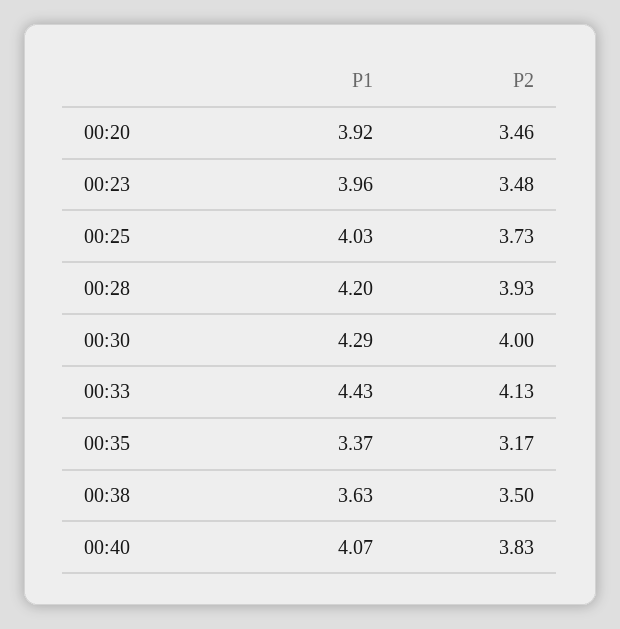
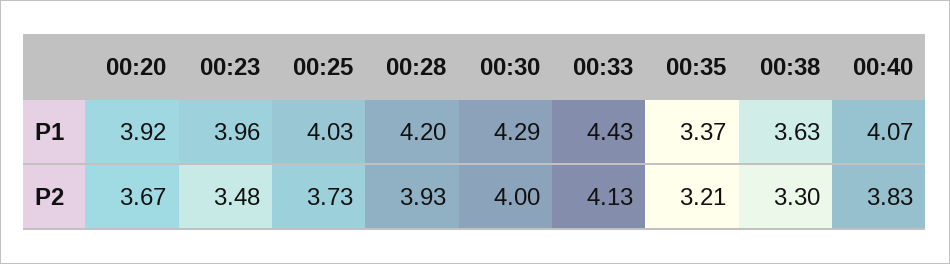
  {
    "P1": {
      "00:20": 3.92,
      "00:23": 3.96,
      "00:25": 4.03,
      "00:28": 4.2,
      "00:30": 4.29,
      "00:33": 4.43,
      "00:35": 3.37,
      "00:38": 3.63,
      "00:40": 4.07
    },
    "P2": {
-     "00:20": 3.46,
+     "00:20": 3.67,
      "00:23": 3.48,
      "00:25": 3.73,
      "00:28": 3.93,
      "00:30": 4,
      "00:33": 4.13,
-     "00:35": 3.17,
+     "00:35": 3.21,
-     "00:38": 3.5,
+     "00:38": 3.3,
      "00:40": 3.83
    }
  }

